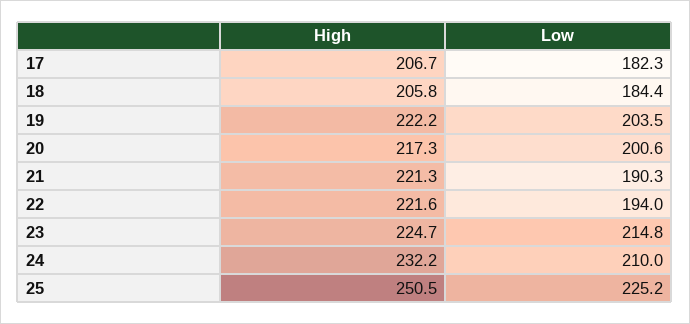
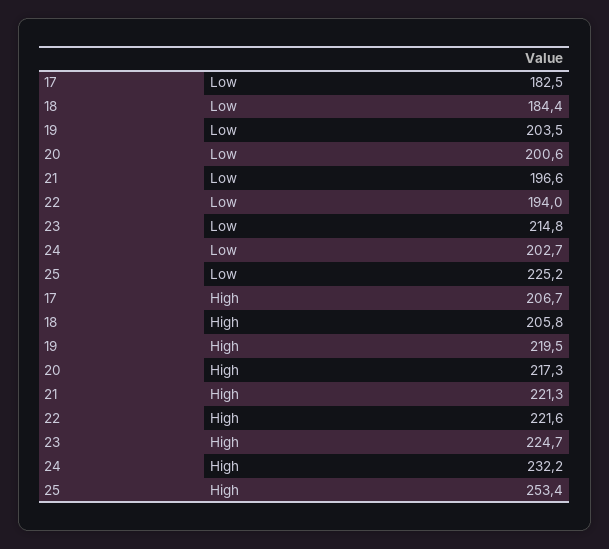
  {
    "High": {
      "17": 206.7,
      "18": 205.8,
-     "19": 222.2,
+     "19": 219.5,
      "20": 217.3,
      "21": 221.3,
      "22": 221.6,
      "23": 224.7,
      "24": 232.2,
-     "25": 250.5
+     "25": 253.4
    },
    "Low": {
-     "17": 182.3,
+     "17": 182.5,
      "18": 184.4,
      "19": 203.5,
      "20": 200.6,
-     "21": 190.3,
+     "21": 196.6,
      "22": 194,
      "23": 214.8,
-     "24": 210,
+     "24": 202.7,
      "25": 225.2
    }
  }

